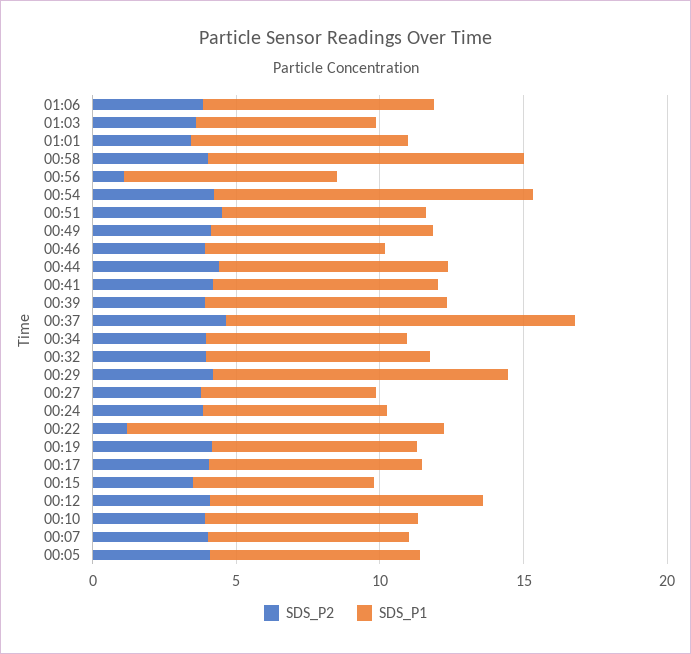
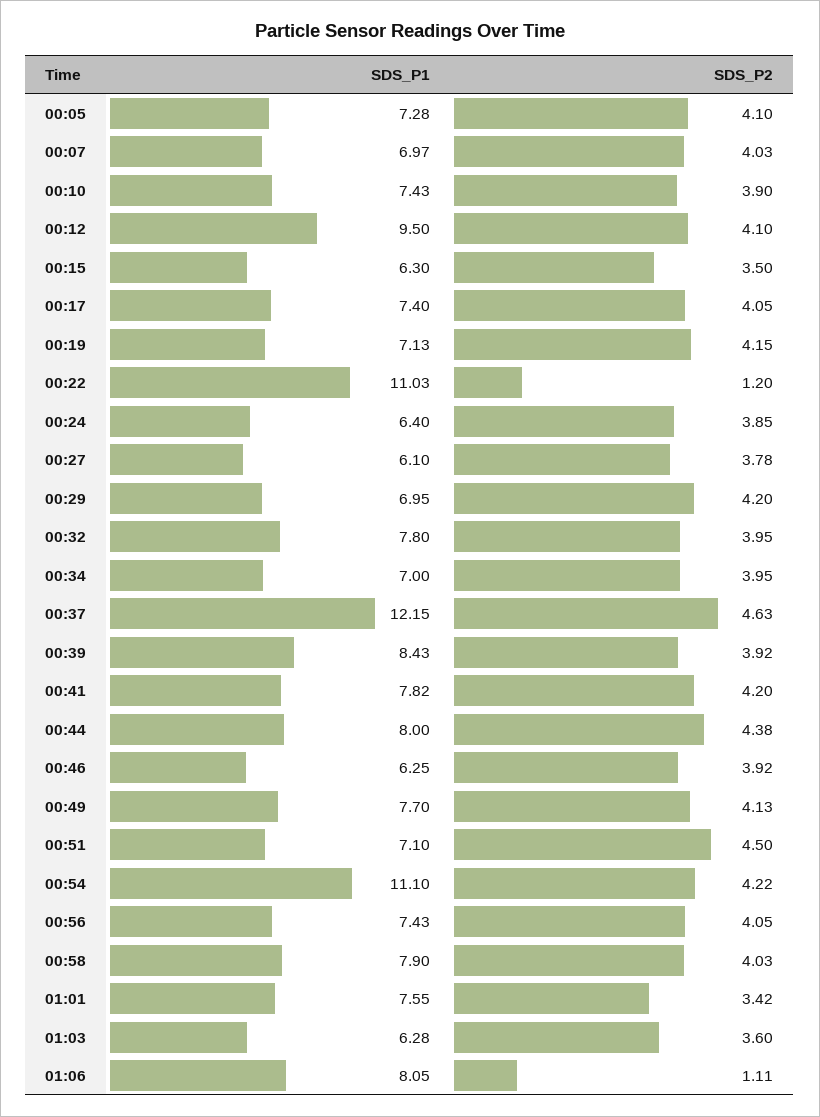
  {
    "SDS_P2": {
-     "01:06": 4,
+     "01:06": 1.11,
      "01:03": 3.6,
      "01:01": 3.42,
      "00:58": 4.03,
-     "00:56": 1,
+     "00:56": 4.05,
      "00:54": 4.22,
      "00:51": 4.5,
      "00:49": 4.13,
      "00:46": 3.92,
      "00:44": 4.38,
      "00:41": 4.2,
      "00:39": 3.92,
      "00:37": 4.63,
      "00:34": 3.95,
      "00:32": 3.95,
      "00:29": 4.2,
      "00:27": 3.78,
      "00:24": 3.85,
      "00:22": 1.2,
      "00:19": 4.15,
      "00:17": 4.05,
      "00:15": 3.5,
      "00:12": 4.1,
      "00:10": 3.9,
      "00:07": 4.03,
      "00:05": 4.1
    },
    "SDS_P1": {
      "01:06": 8.05,
      "01:03": 6.28,
      "01:01": 7.55,
-     "00:58": 11,
+     "00:58": 7.9,
      "00:56": 7.43,
      "00:54": 11.1,
      "00:51": 7.1,
      "00:49": 7.7,
      "00:46": 6.25,
      "00:44": 8,
      "00:41": 7.82,
      "00:39": 8.43,
      "00:37": 12.15,
      "00:34": 7,
      "00:32": 7.8,
-     "00:29": 10,
+     "00:29": 6.95,
      "00:27": 6.1,
      "00:24": 6.4,
      "00:22": 11.03,
      "00:19": 7.13,
      "00:17": 7.4,
      "00:15": 6.3,
      "00:12": 9.5,
      "00:10": 7.43,
      "00:07": 6.97,
      "00:05": 7.28
    }
  }

